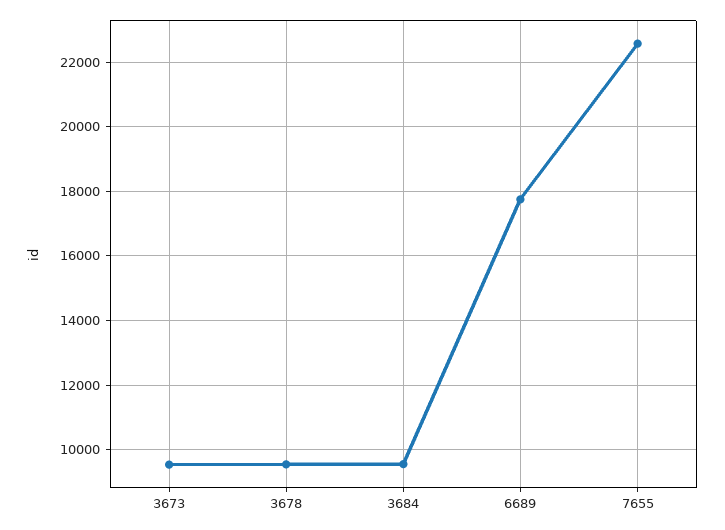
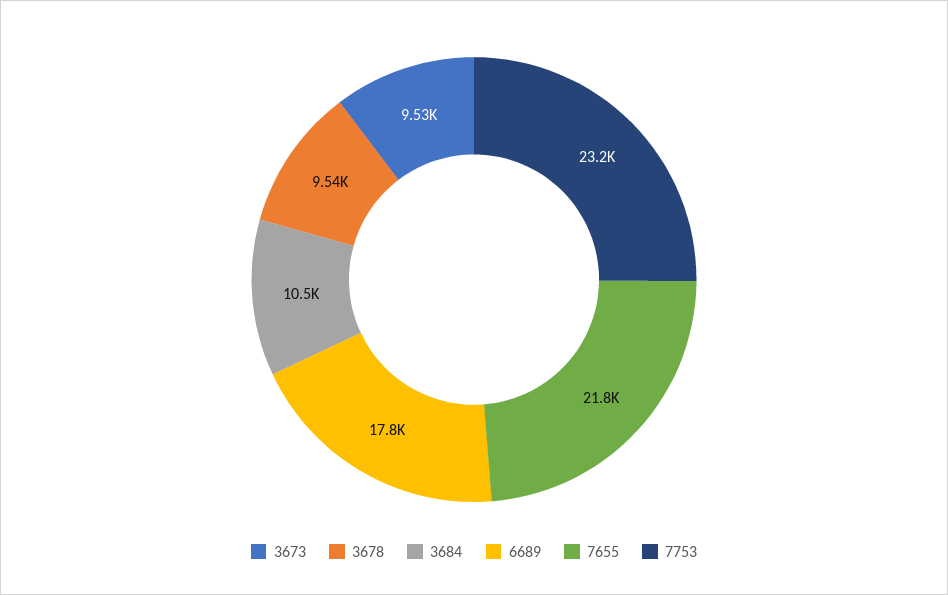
  {
    "3673": 9530,
    "3678": 9540,
-   "3684": 9600,
+   "3684": 10500,
    "6689": 17800,
-   "7655": 22600
+   "7655": 21800,
+   "7753": 23200
  }

